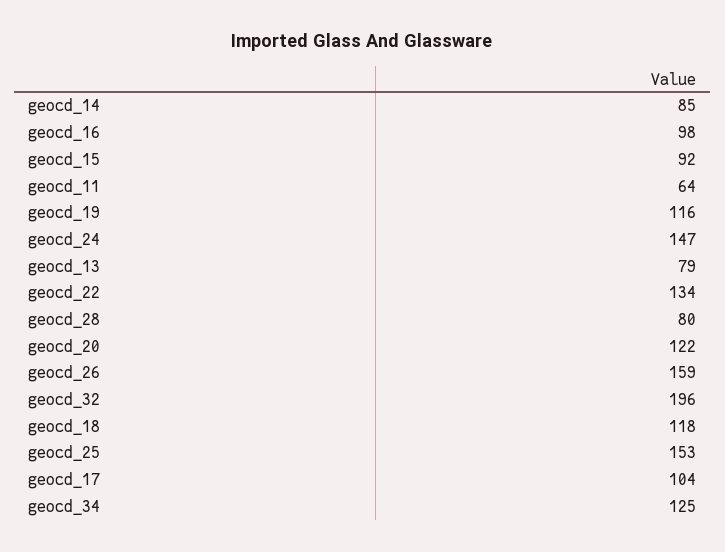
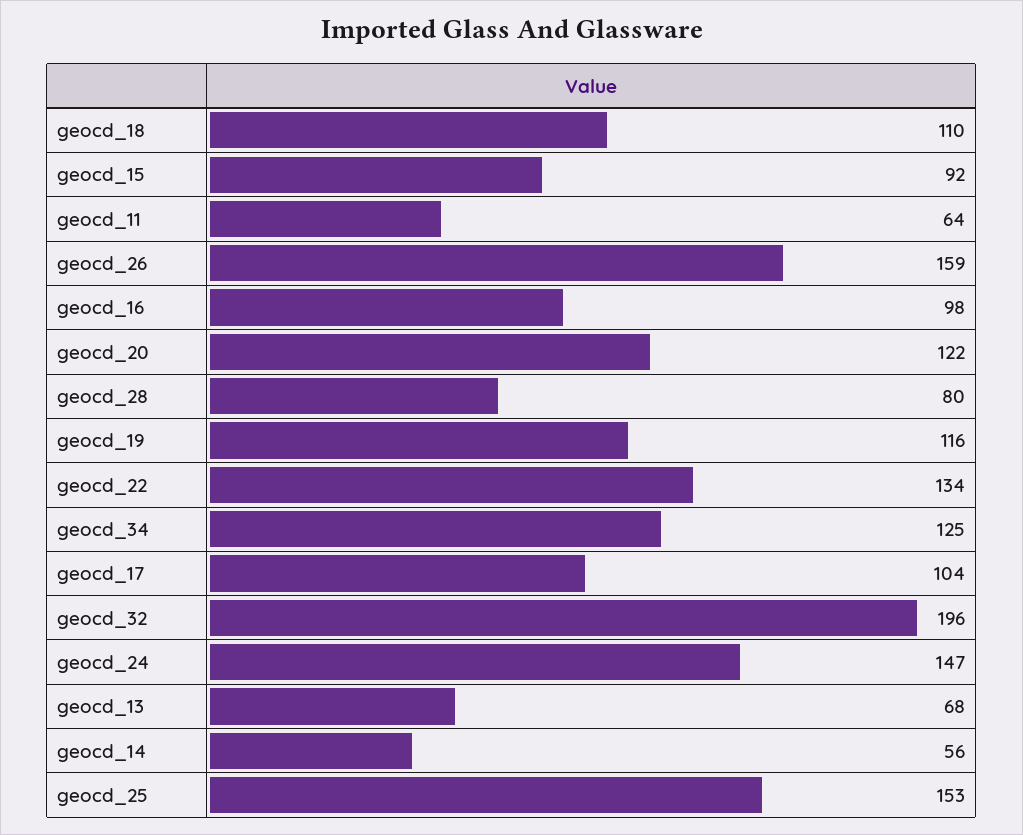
  {
-   "geocd_14": 85,
+   "geocd_14": 56,
    "geocd_16": 98,
    "geocd_15": 92,
    "geocd_11": 64,
    "geocd_19": 116,
    "geocd_24": 147,
-   "geocd_13": 79,
+   "geocd_13": 68,
    "geocd_22": 134,
    "geocd_28": 80,
    "geocd_20": 122,
    "geocd_26": 159,
    "geocd_32": 196,
-   "geocd_18": 118,
+   "geocd_18": 110,
    "geocd_25": 153,
    "geocd_17": 104,
    "geocd_34": 125
  }

